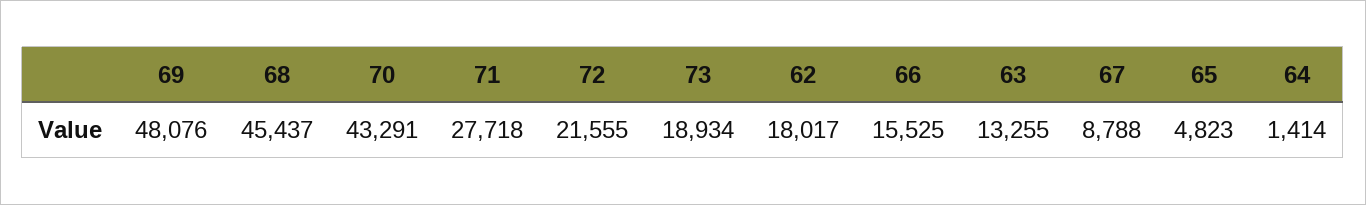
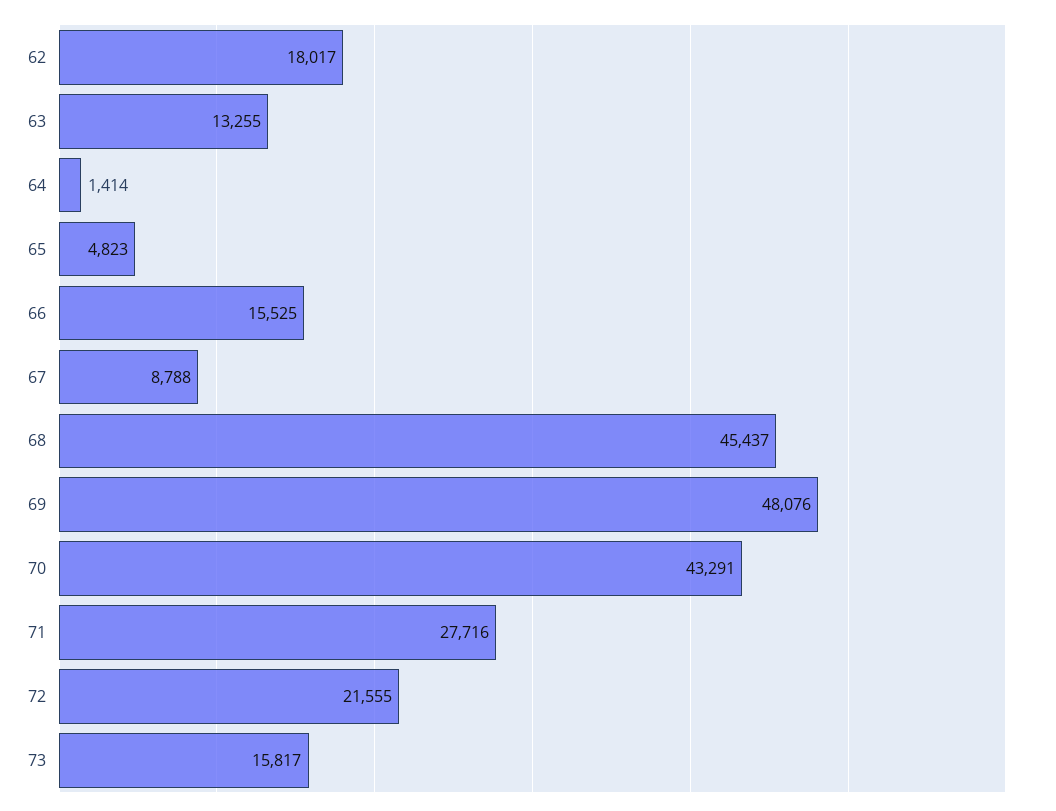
  {
    "69": 48076,
    "68": 45437,
    "70": 43291,
-   "71": 27718,
+   "71": 27716,
    "72": 21555,
-   "73": 18934,
+   "73": 15817,
    "62": 18017,
    "66": 15525,
    "63": 13255,
    "67": 8788,
    "65": 4823,
    "64": 1414
  }

